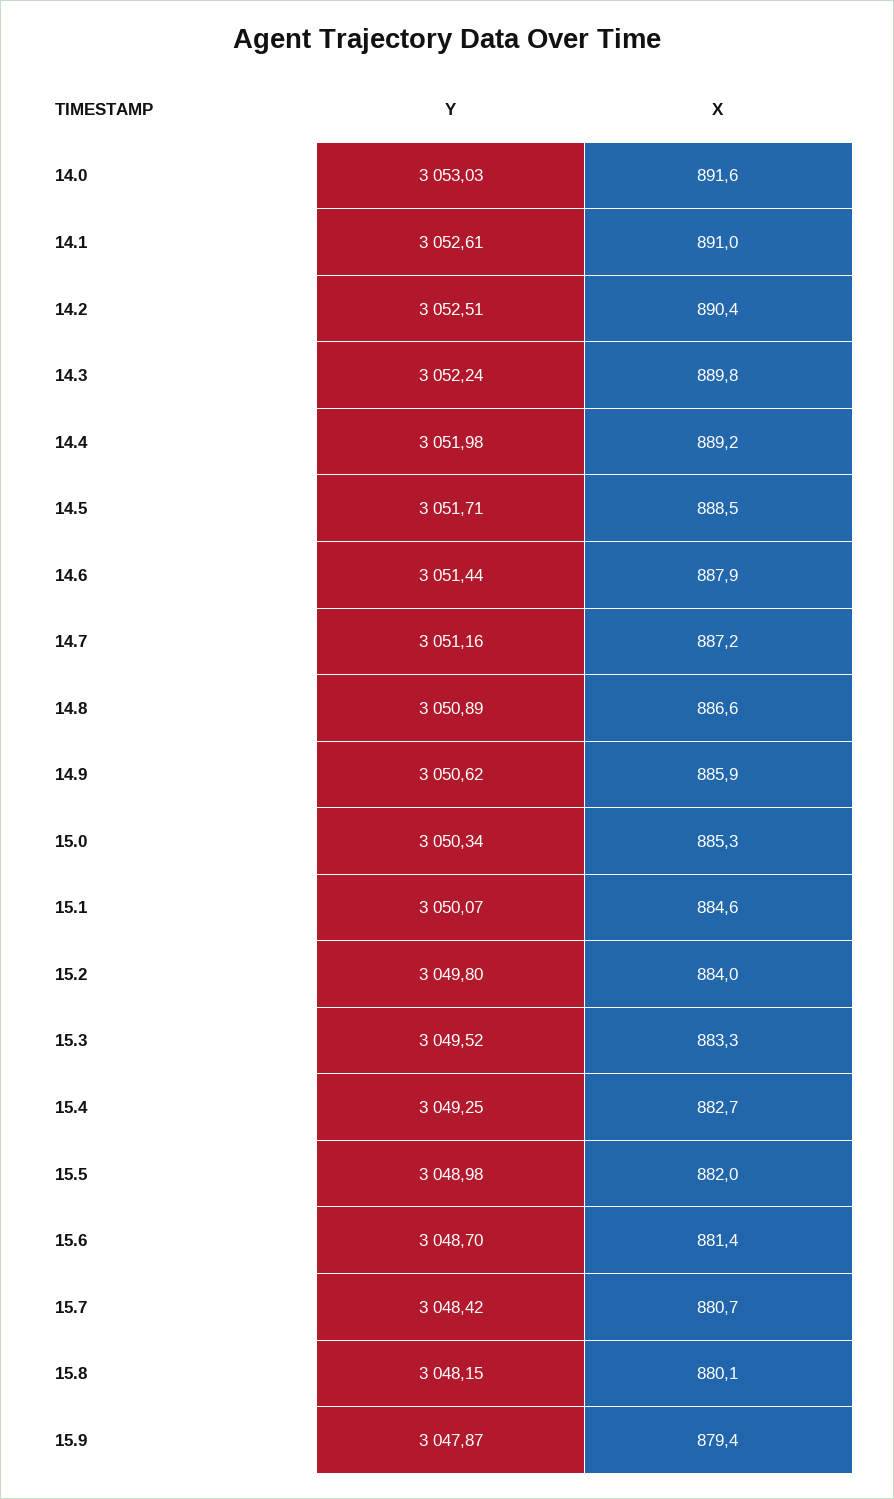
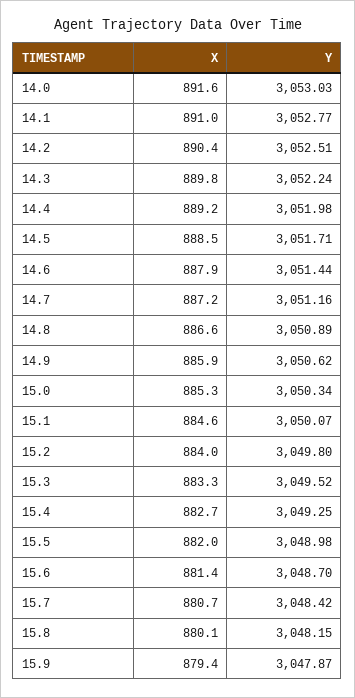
  {
    "Y": {
      "14.0": 3053.03,
-     "14.1": 3052.61,
+     "14.1": 3052.77,
      "14.2": 3052.51,
      "14.3": 3052.24,
      "14.4": 3051.98,
      "14.5": 3051.71,
      "14.6": 3051.44,
      "14.7": 3051.16,
      "14.8": 3050.89,
      "14.9": 3050.62,
      "15.0": 3050.34,
      "15.1": 3050.07,
      "15.2": 3049.8,
      "15.3": 3049.52,
      "15.4": 3049.25,
      "15.5": 3048.98,
      "15.6": 3048.7,
      "15.7": 3048.42,
      "15.8": 3048.15,
      "15.9": 3047.87
    },
    "X": {
      "14.0": 891.6,
      "14.1": 891,
      "14.2": 890.4,
      "14.3": 889.8,
      "14.4": 889.2,
      "14.5": 888.5,
      "14.6": 887.9,
      "14.7": 887.2,
      "14.8": 886.6,
      "14.9": 885.9,
      "15.0": 885.3,
      "15.1": 884.6,
      "15.2": 884,
      "15.3": 883.3,
      "15.4": 882.7,
      "15.5": 882,
      "15.6": 881.4,
      "15.7": 880.7,
      "15.8": 880.1,
      "15.9": 879.4
    }
  }

